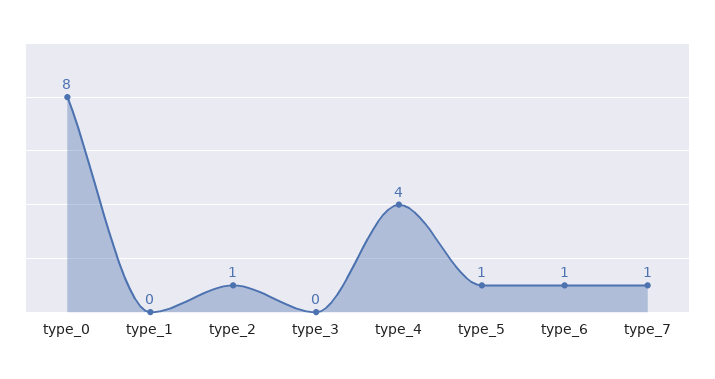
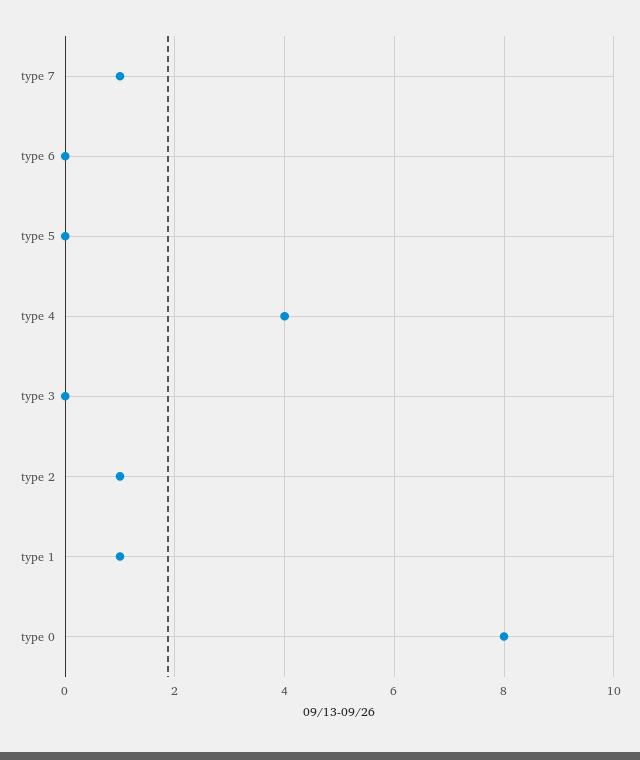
  {
    "type_0": 8,
-   "type_1": 0,
+   "type_1": 1,
    "type_2": 1,
    "type_3": 0,
    "type_4": 4,
-   "type_5": 1,
+   "type_5": 0,
-   "type_6": 1,
+   "type_6": 0,
    "type_7": 1
  }

